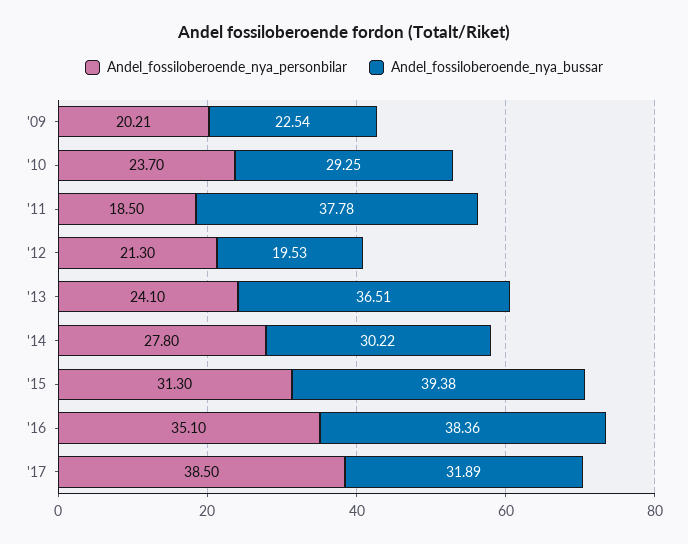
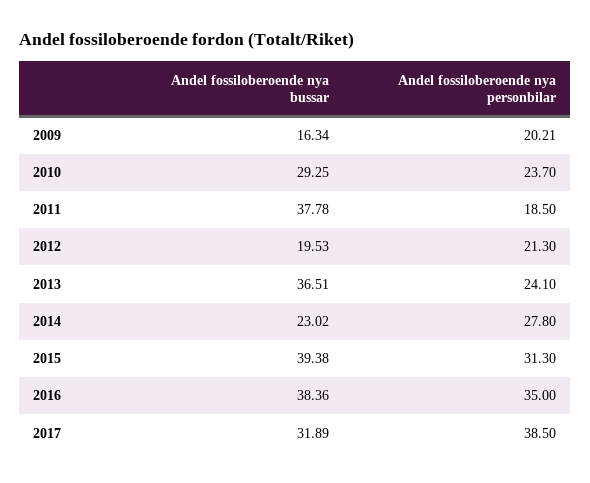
  {
    "Andel_fossiloberoende_nya_personbilar": {
      "'09": 20.21,
      "'10": 23.7,
      "'11": 18.5,
      "'12": 21.3,
      "'13": 24.1,
      "'14": 27.8,
      "'15": 31.3,
-     "'16": 35.1,
+     "'16": 35,
      "'17": 38.5
    },
    "Andel_fossiloberoende_nya_bussar": {
-     "'09": 22.54,
+     "'09": 16.34,
      "'10": 29.25,
      "'11": 37.78,
      "'12": 19.53,
      "'13": 36.51,
-     "'14": 30.22,
+     "'14": 23.02,
      "'15": 39.38,
      "'16": 38.36,
      "'17": 31.89
    }
  }

